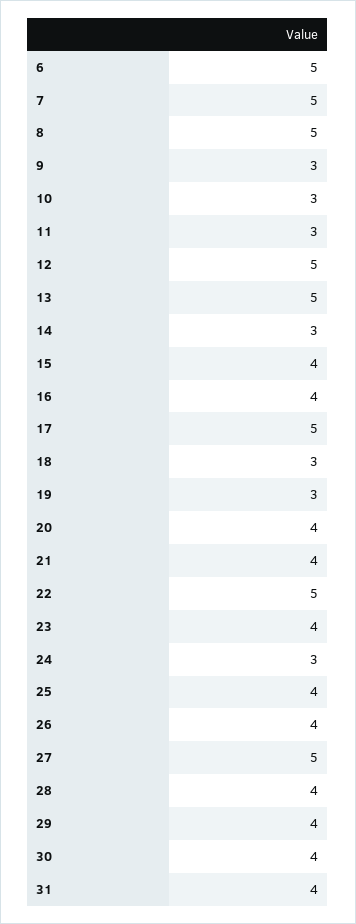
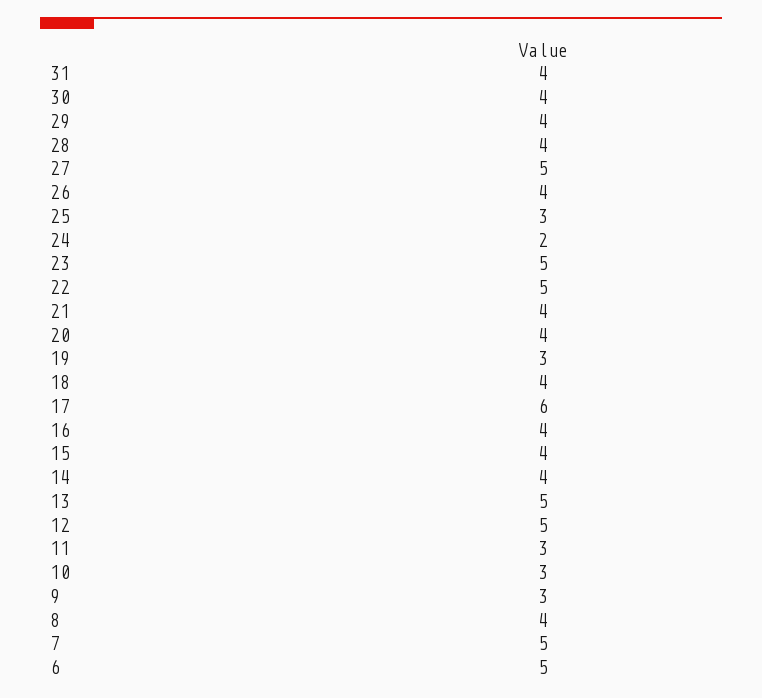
  {
    "6": 5,
    "7": 5,
-   "8": 5,
+   "8": 4,
    "9": 3,
    "10": 3,
    "11": 3,
    "12": 5,
    "13": 5,
-   "14": 3,
+   "14": 4,
    "15": 4,
    "16": 4,
-   "17": 5,
+   "17": 6,
-   "18": 3,
+   "18": 4,
    "19": 3,
    "20": 4,
    "21": 4,
    "22": 5,
-   "23": 4,
+   "23": 5,
-   "24": 3,
+   "24": 2,
-   "25": 4,
+   "25": 3,
    "26": 4,
    "27": 5,
    "28": 4,
    "29": 4,
    "30": 4,
    "31": 4
  }

